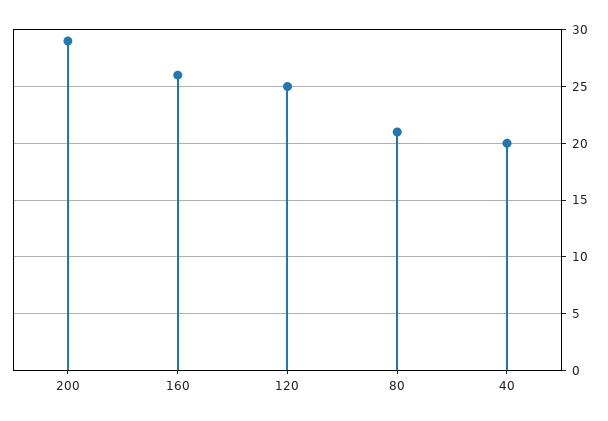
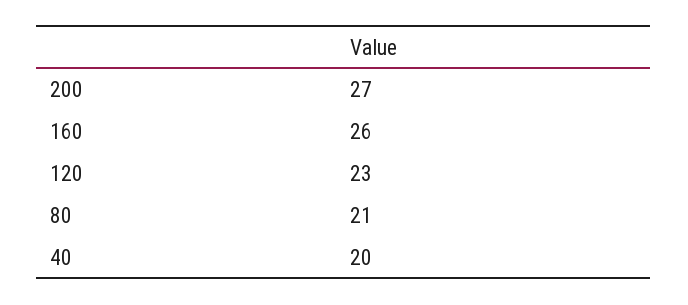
  {
-   "200": 29,
+   "200": 27,
    "160": 26,
-   "120": 25,
+   "120": 23,
    "80": 21,
    "40": 20
  }

